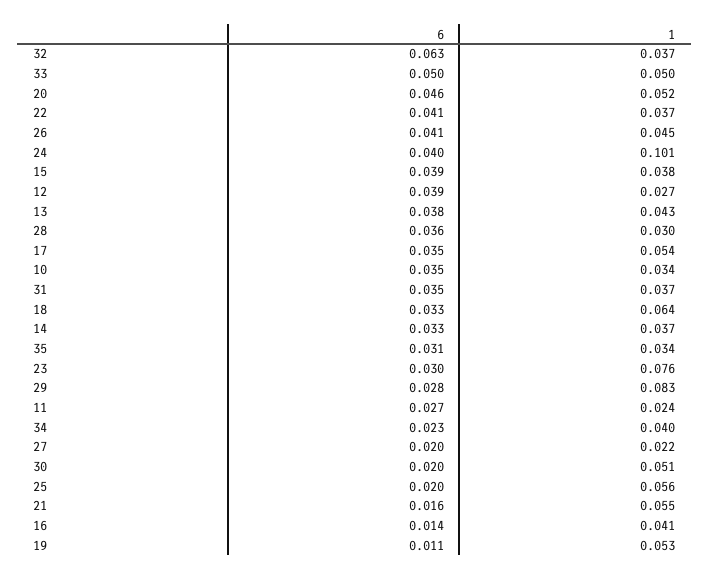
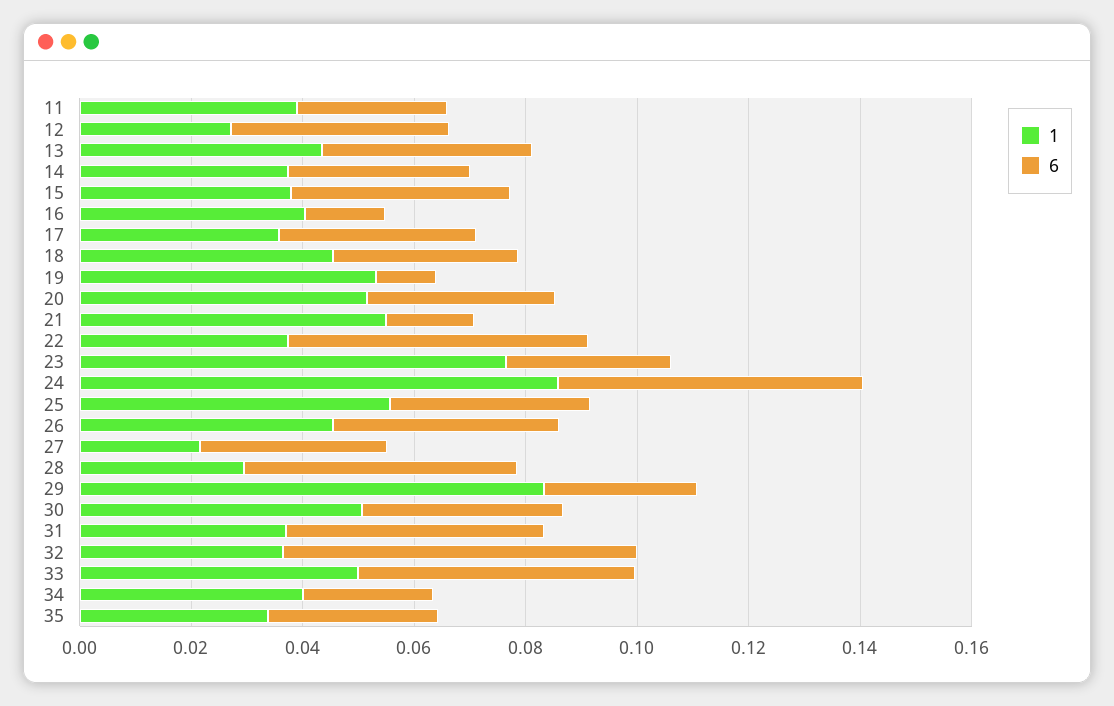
  {
    "6": {
      "32": 0.063,
      "33": 0.05,
-     "20": 0.046,
+     "20": 0.035,
-     "22": 0.041,
+     "22": 0.055,
      "26": 0.041,
-     "24": 0.04,
+     "24": 0.055,
      "15": 0.039,
      "12": 0.039,
      "13": 0.038,
-     "28": 0.036,
+     "28": 0.05,
      "17": 0.035,
-     "10": 0.035,
-     "31": 0.035,
+     "31": 0.045,
      "18": 0.033,
      "14": 0.033,
      "35": 0.031,
      "23": 0.03,
      "29": 0.028,
      "11": 0.027,
      "34": 0.023,
-     "27": 0.02,
+     "27": 0.035,
-     "30": 0.02,
+     "30": 0.035,
-     "25": 0.02,
+     "25": 0.035,
      "21": 0.016,
      "16": 0.014,
      "19": 0.011
    },
    "1": {
      "32": 0.037,
      "33": 0.05,
      "20": 0.052,
      "22": 0.037,
      "26": 0.045,
-     "24": 0.101,
+     "24": 0.085,
      "15": 0.038,
      "12": 0.027,
      "13": 0.043,
      "28": 0.03,
-     "17": 0.054,
+     "17": 0.035,
-     "10": 0.034,
      "31": 0.037,
-     "18": 0.064,
+     "18": 0.045,
      "14": 0.037,
      "35": 0.034,
      "23": 0.076,
      "29": 0.083,
-     "11": 0.024,
+     "11": 0.04,
      "34": 0.04,
      "27": 0.022,
      "30": 0.051,
      "25": 0.056,
      "21": 0.055,
      "16": 0.041,
      "19": 0.053
    }
  }

